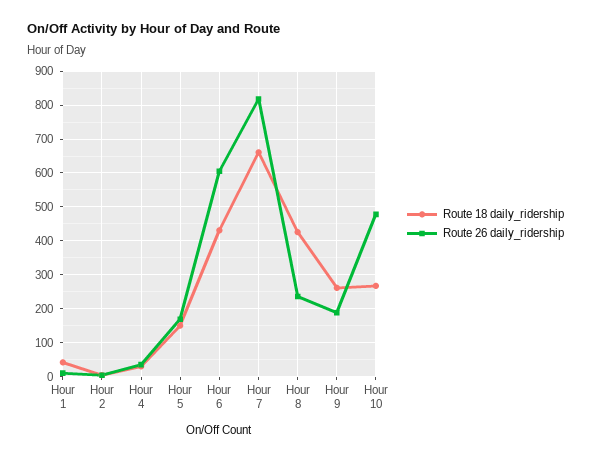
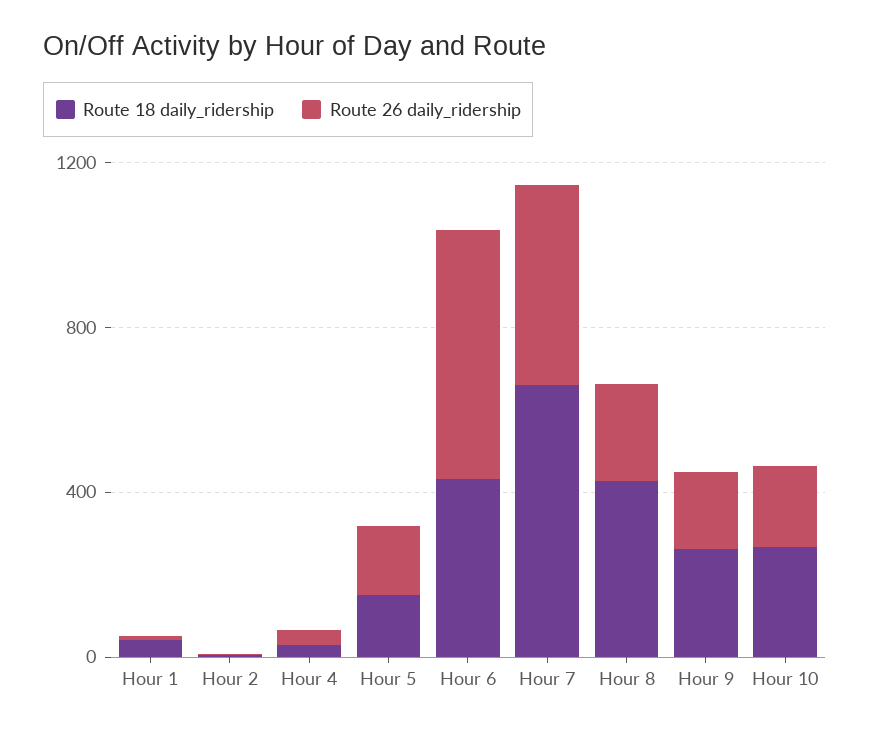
  {
    "Route 18 daily_ridership": {
      "Hour 1": 40,
      "Hour 2": 0,
      "Hour 4": 40,
      "Hour 5": 160,
      "Hour 6": 440,
      "Hour 7": 660,
      "Hour 8": 420,
      "Hour 9": 260,
      "Hour 10": 260
    },
    "Route 26 daily_ridership": {
      "Hour 1": 20,
      "Hour 2": 0,
      "Hour 4": 40,
      "Hour 5": 160,
      "Hour 6": 600,
-     "Hour 7": 820,
+     "Hour 7": 500,
      "Hour 8": 240,
      "Hour 9": 180,
-     "Hour 10": 480
+     "Hour 10": 200
    }
  }

